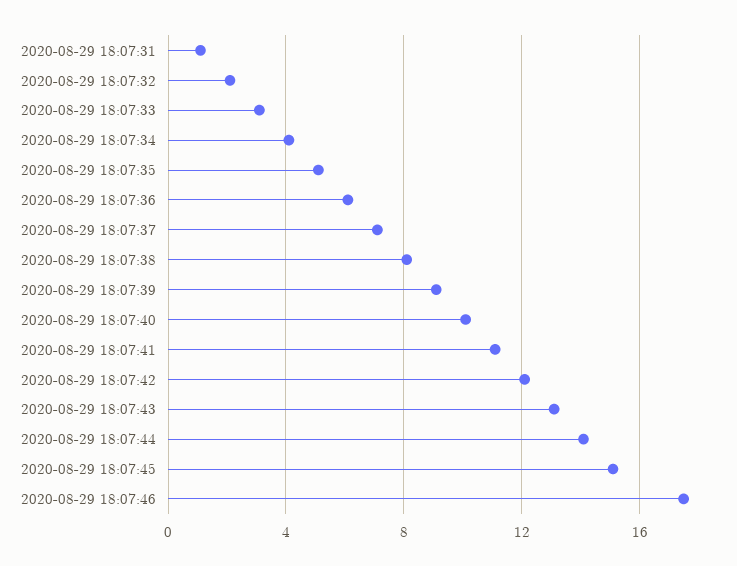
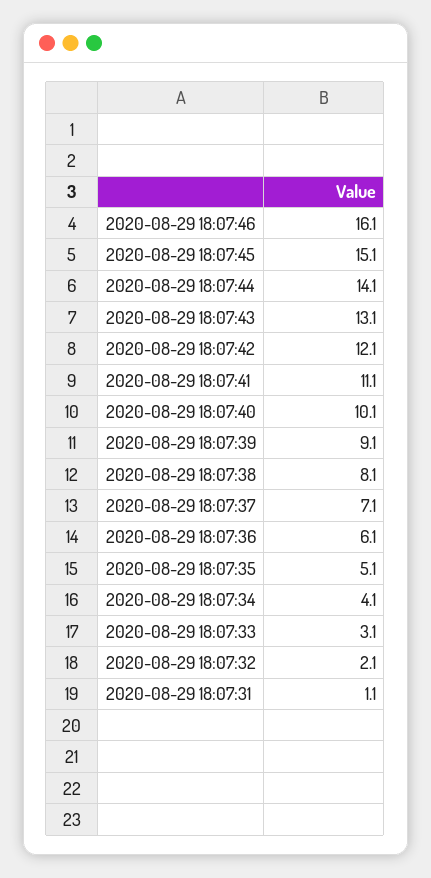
  {
    "2020-08-29 18:07:31": 1.1,
    "2020-08-29 18:07:32": 2.1,
    "2020-08-29 18:07:33": 3.1,
    "2020-08-29 18:07:34": 4.1,
    "2020-08-29 18:07:35": 5.1,
    "2020-08-29 18:07:36": 6.1,
    "2020-08-29 18:07:37": 7.1,
    "2020-08-29 18:07:38": 8.1,
    "2020-08-29 18:07:39": 9.1,
    "2020-08-29 18:07:40": 10.1,
    "2020-08-29 18:07:41": 11.1,
    "2020-08-29 18:07:42": 12.1,
    "2020-08-29 18:07:43": 13.1,
    "2020-08-29 18:07:44": 14.1,
    "2020-08-29 18:07:45": 15.1,
-   "2020-08-29 18:07:46": 17.5
+   "2020-08-29 18:07:46": 16.1
  }

